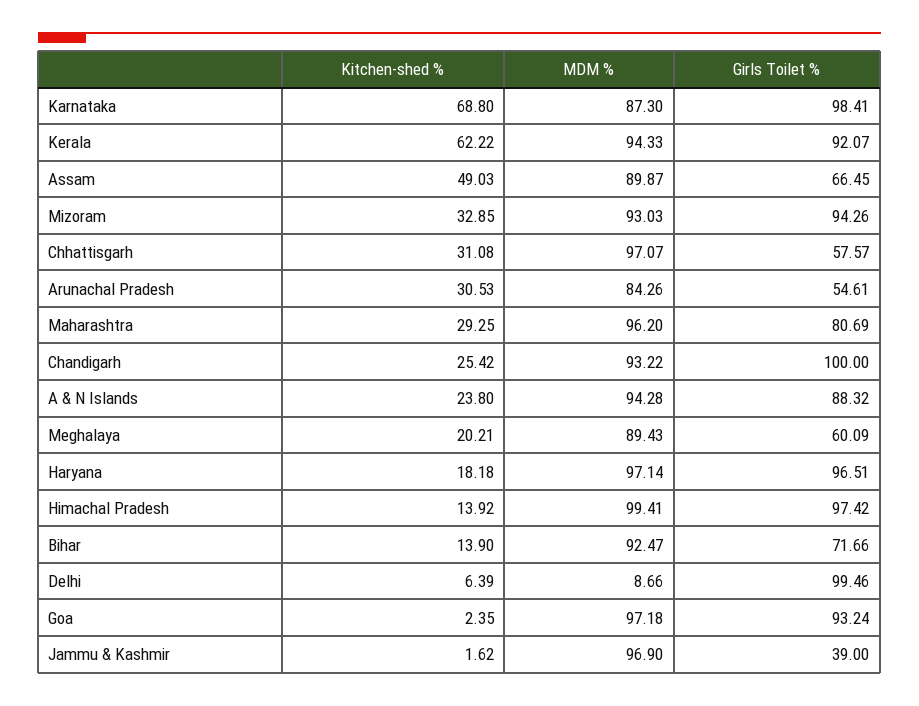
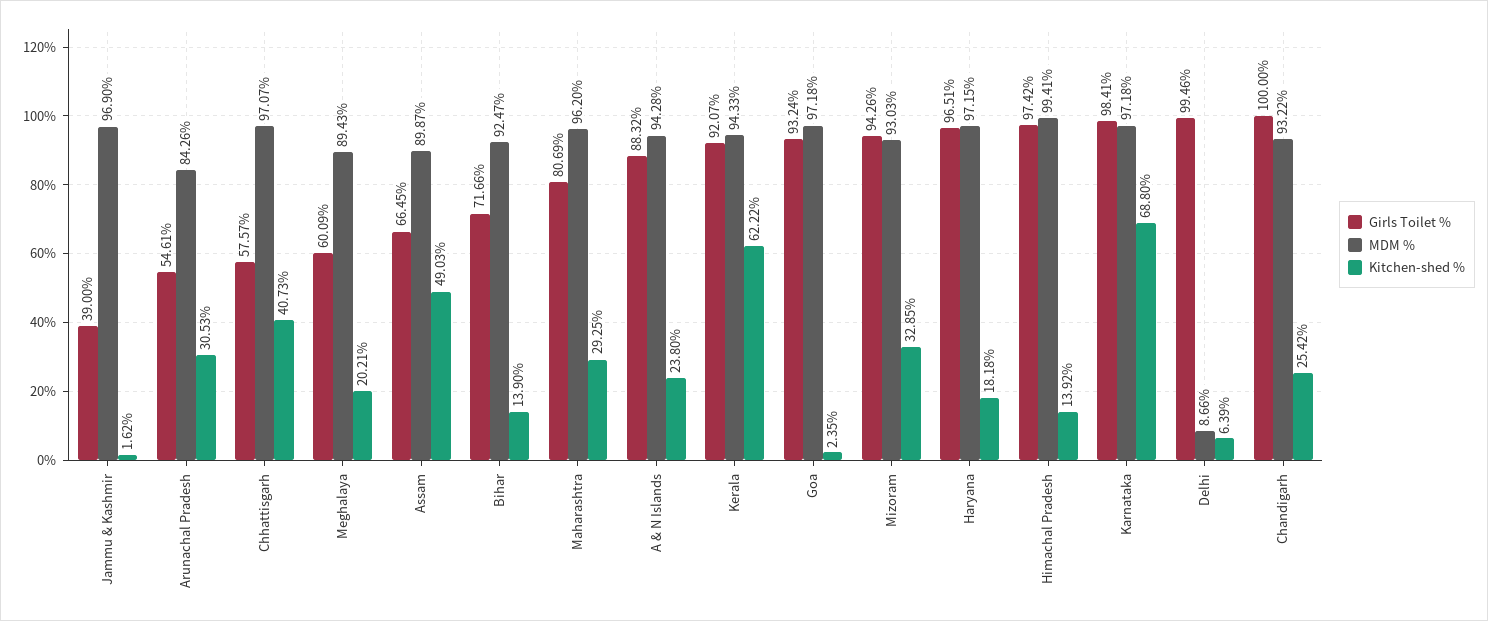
  {
    "Kitchen-shed %": {
      "Karnataka": 68.8,
      "Kerala": 62.22,
      "Assam": 49.03,
      "Mizoram": 32.85,
-     "Chhattisgarh": 31.08,
+     "Chhattisgarh": 40.73,
      "Arunachal Pradesh": 30.53,
      "Maharashtra": 29.25,
      "Chandigarh": 25.42,
      "A & N Islands": 23.8,
      "Meghalaya": 20.21,
      "Haryana": 18.18,
      "Himachal Pradesh": 13.92,
      "Bihar": 13.9,
      "Delhi": 6.39,
      "Goa": 2.35,
      "Jammu & Kashmir": 1.62
    },
    "MDM %": {
-     "Karnataka": 87.3,
+     "Karnataka": 97.18,
      "Kerala": 94.33,
      "Assam": 89.87,
      "Mizoram": 93.03,
      "Chhattisgarh": 97.07,
      "Arunachal Pradesh": 84.26,
      "Maharashtra": 96.2,
      "Chandigarh": 93.22,
      "A & N Islands": 94.28,
      "Meghalaya": 89.43,
-     "Haryana": 97.14,
+     "Haryana": 97.15,
      "Himachal Pradesh": 99.41,
      "Bihar": 92.47,
      "Delhi": 8.66,
      "Goa": 97.18,
      "Jammu & Kashmir": 96.9
    },
    "Girls Toilet %": {
      "Karnataka": 98.41,
      "Kerala": 92.07,
      "Assam": 66.45,
      "Mizoram": 94.26,
      "Chhattisgarh": 57.57,
      "Arunachal Pradesh": 54.61,
      "Maharashtra": 80.69,
      "Chandigarh": 100,
      "A & N Islands": 88.32,
      "Meghalaya": 60.09,
      "Haryana": 96.51,
      "Himachal Pradesh": 97.42,
      "Bihar": 71.66,
      "Delhi": 99.46,
      "Goa": 93.24,
      "Jammu & Kashmir": 39
    }
  }

